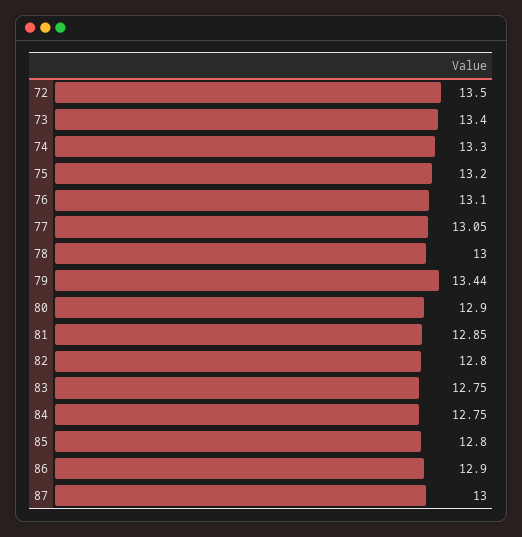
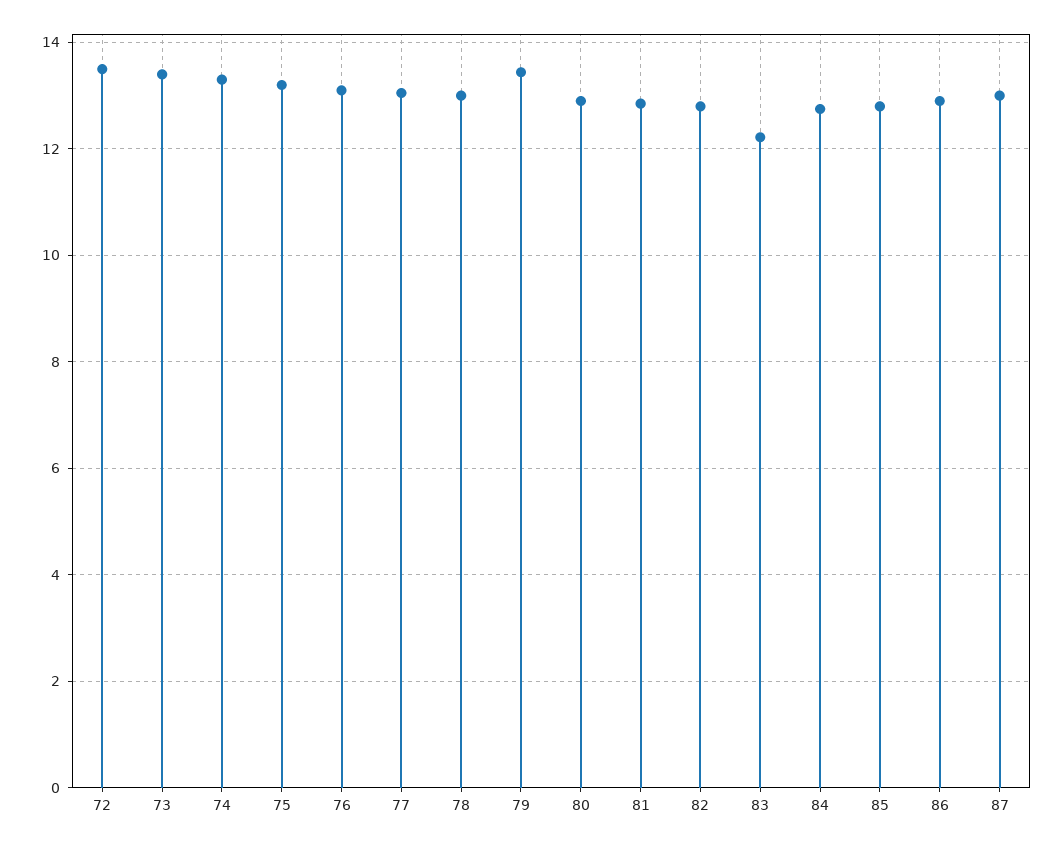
  {
    "72": 13.5,
    "73": 13.4,
    "74": 13.3,
    "75": 13.2,
    "76": 13.1,
    "77": 13.05,
    "78": 13,
    "79": 13.44,
    "80": 12.9,
    "81": 12.85,
    "82": 12.8,
-   "83": 12.75,
+   "83": 12.2,
    "84": 12.75,
    "85": 12.8,
    "86": 12.9,
    "87": 13
  }

